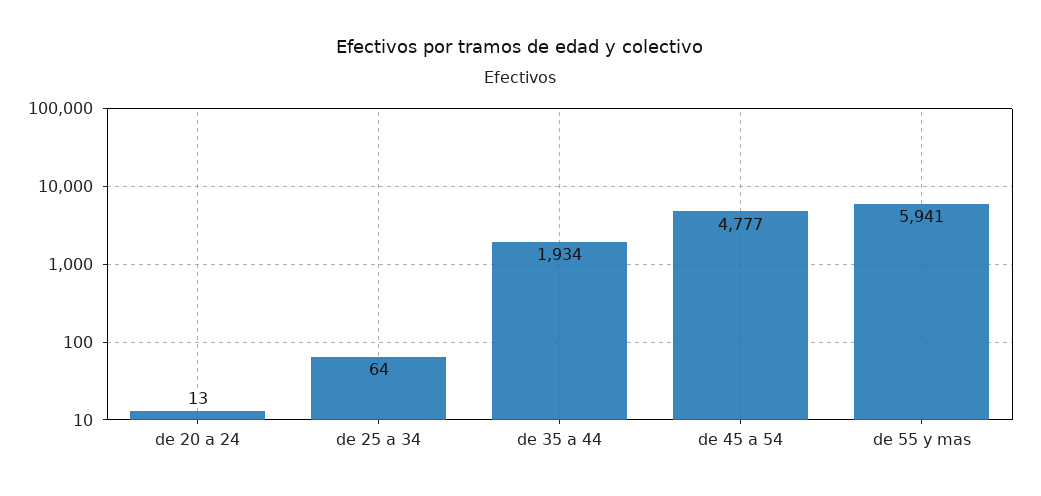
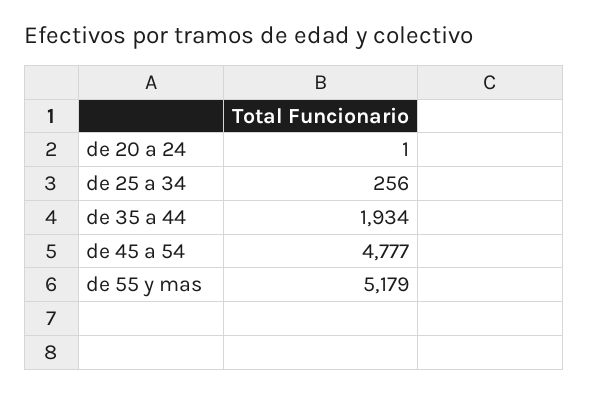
  {
-   "de 20 a 24": 13,
+   "de 20 a 24": 1,
-   "de 25 a 34": 64,
+   "de 25 a 34": 256,
    "de 35 a 44": 1934,
    "de 45 a 54": 4777,
-   "de 55 y mas": 5941
+   "de 55 y mas": 5179
  }

